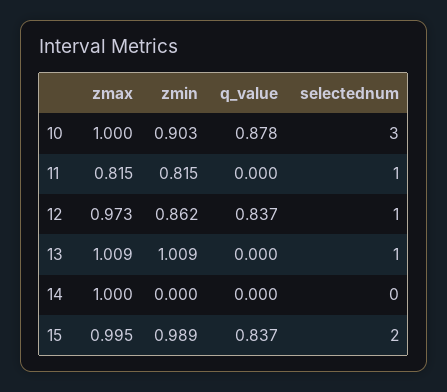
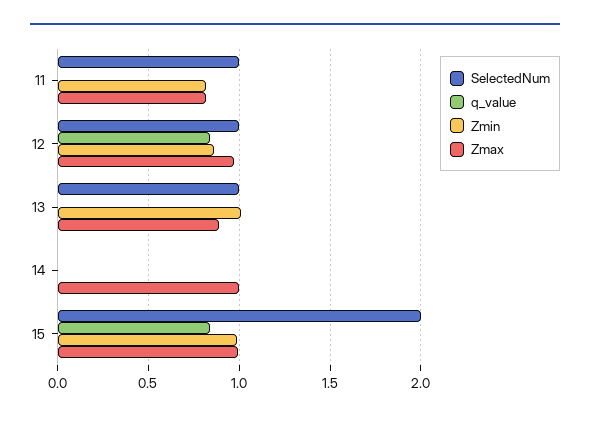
  {
    "zmax": {
-     "10": 1,
      "11": 0.815,
      "12": 0.973,
-     "13": 1.009,
+     "13": 0.9,
      "14": 1,
      "15": 0.995
    },
    "zmin": {
-     "10": 0.903,
      "11": 0.815,
      "12": 0.862,
      "13": 1.009,
      "14": 0,
      "15": 0.989
    },
    "q_value": {
-     "10": 0.878,
      "11": 0,
      "12": 0.837,
      "13": 0,
      "14": 0,
      "15": 0.837
    },
    "selectednum": {
-     "10": 3,
      "11": 1,
      "12": 1,
      "13": 1,
      "14": 0,
      "15": 2
    }
  }

